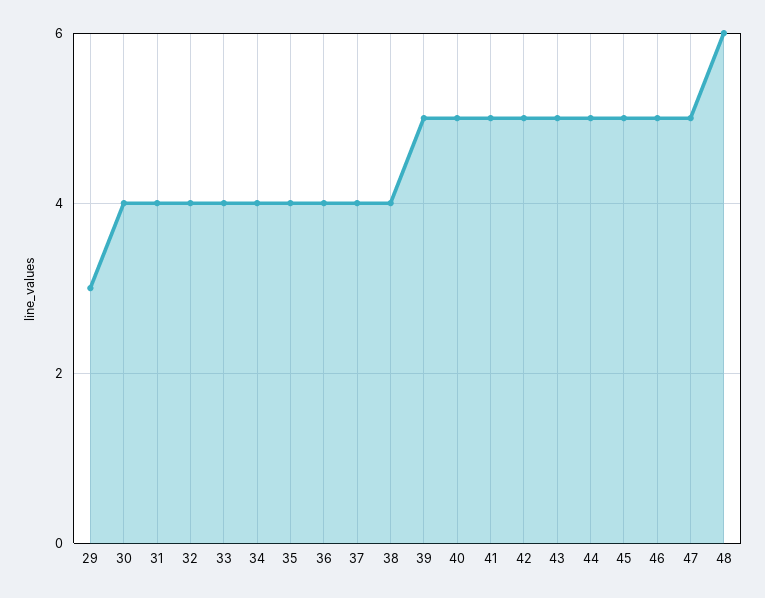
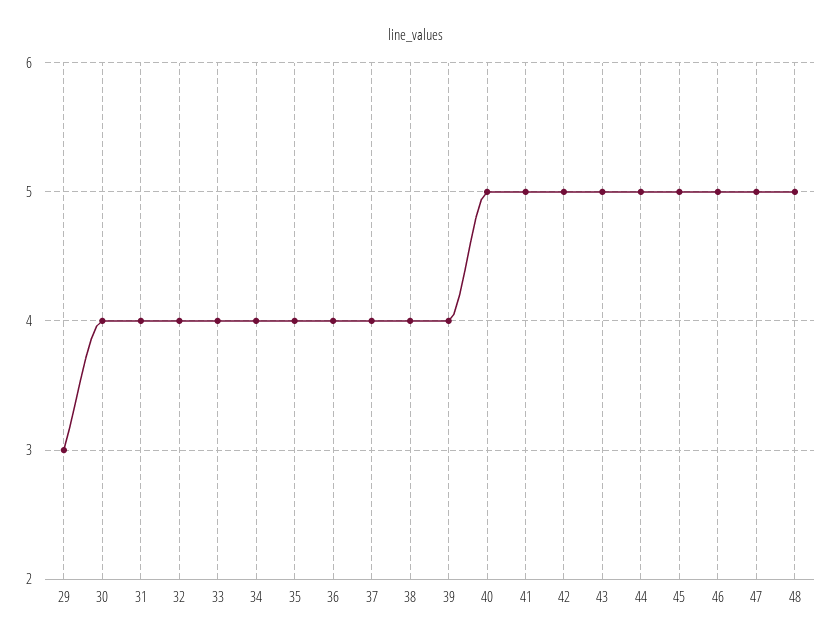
  {
    "29": 3,
    "30": 4,
    "31": 4,
    "32": 4,
    "33": 4,
    "34": 4,
    "35": 4,
    "36": 4,
    "37": 4,
    "38": 4,
-   "39": 5,
+   "39": 4,
    "40": 5,
    "41": 5,
    "42": 5,
    "43": 5,
    "44": 5,
    "45": 5,
    "46": 5,
    "47": 5,
-   "48": 6
+   "48": 5
  }

